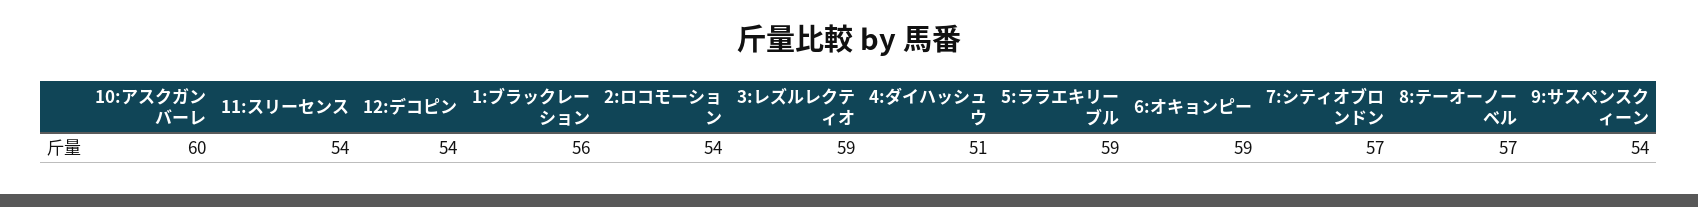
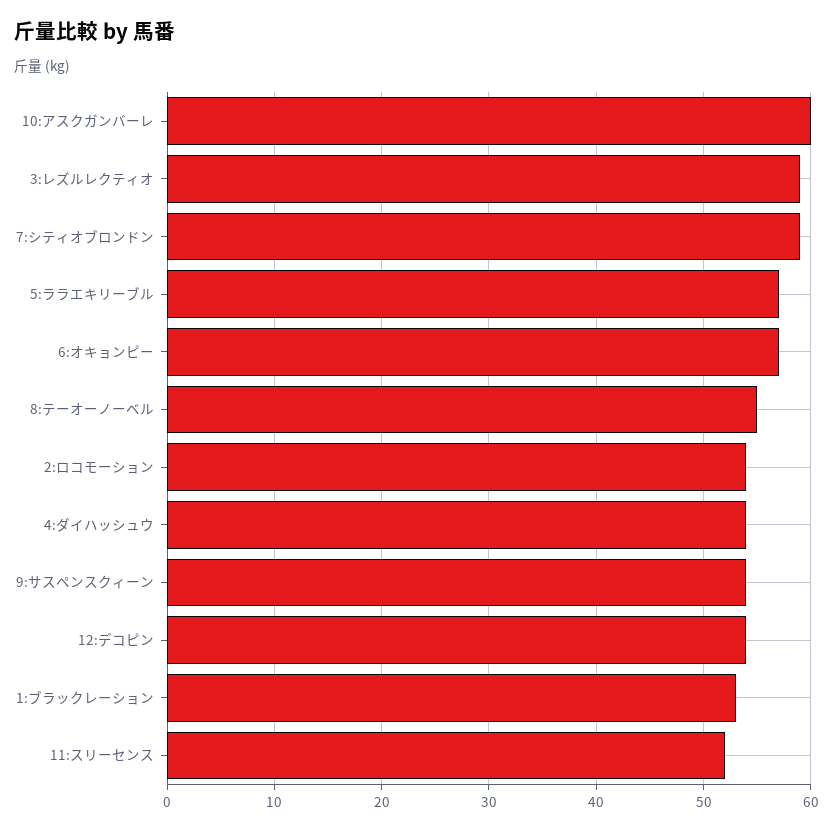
  {
    "10:アスクガンバーレ": 60,
-   "11:スリーセンス": 54,
+   "11:スリーセンス": 52,
    "12:デコピン": 54,
-   "1:ブラックレーション": 56,
+   "1:ブラックレーション": 53,
    "2:ロコモーション": 54,
    "3:レズルレクティオ": 59,
-   "4:ダイハッシュウ": 51,
+   "4:ダイハッシュウ": 54,
-   "5:ララエキリーブル": 59,
+   "5:ララエキリーブル": 57,
-   "6:オキョンピー": 59,
+   "6:オキョンピー": 57,
-   "7:シティオブロンドン": 57,
+   "7:シティオブロンドン": 59,
-   "8:テーオーノーベル": 57,
+   "8:テーオーノーベル": 55,
    "9:サスペンスクィーン": 54
  }

